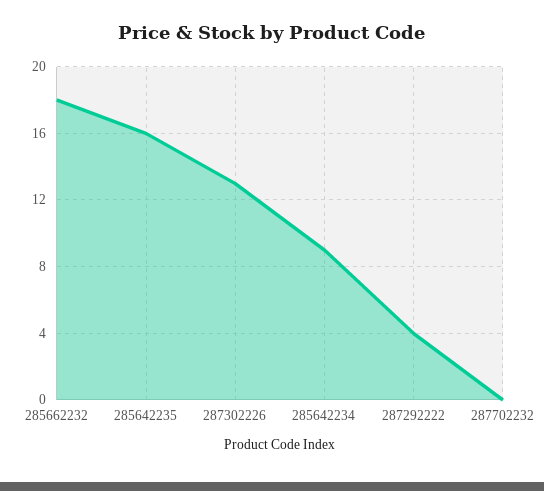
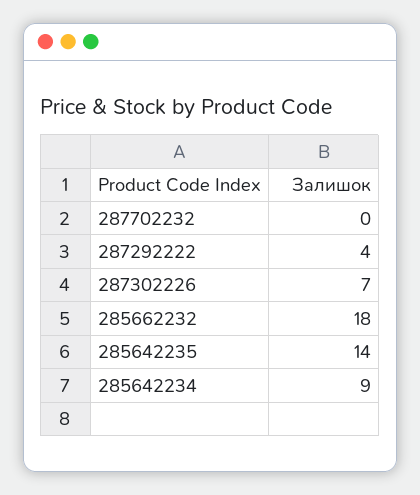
  {
    "285662232": 18,
-   "285642235": 16,
+   "285642235": 14,
-   "287302226": 13,
+   "287302226": 7,
    "285642234": 9,
    "287292222": 4,
    "287702232": 0
  }

